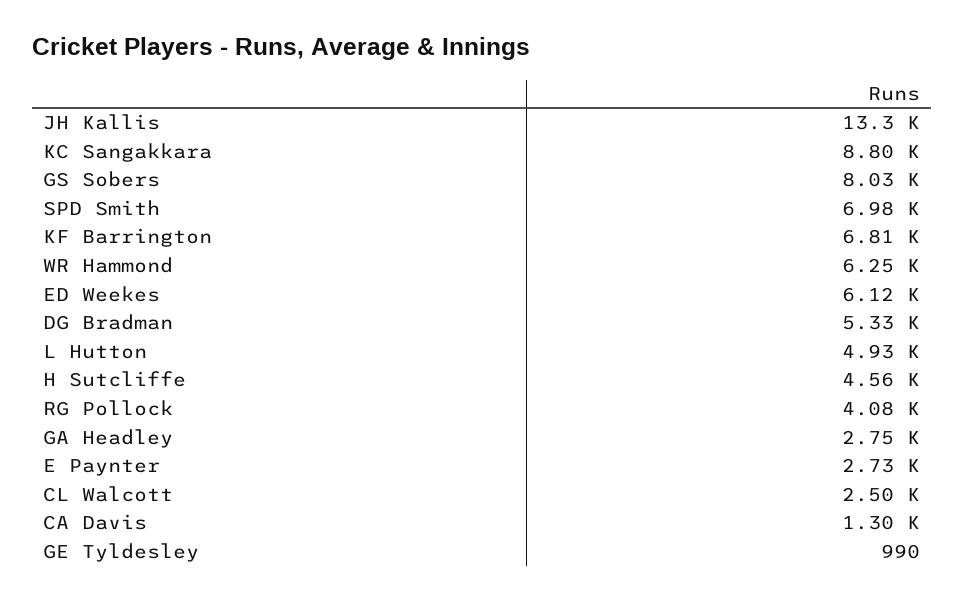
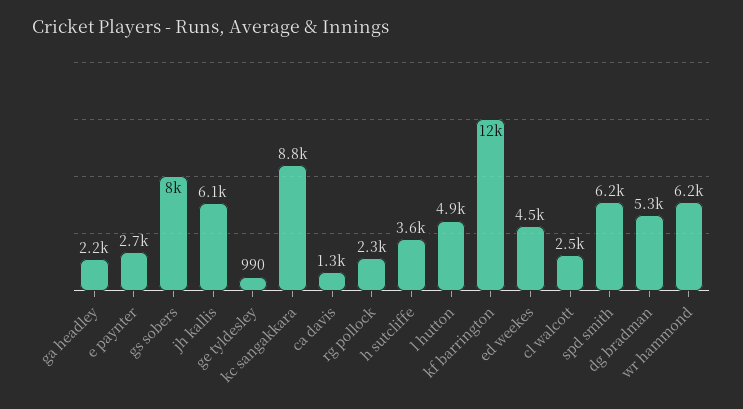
  {
-   "JH Kallis": 13300,
+   "JH Kallis": 6100,
    "KC Sangakkara": 8800,
    "GS Sobers": 8030,
-   "SPD Smith": 6980,
+   "SPD Smith": 6200,
-   "KF Barrington": 6810,
+   "KF Barrington": 12000,
    "WR Hammond": 6250,
-   "ED Weekes": 6120,
+   "ED Weekes": 4500,
    "DG Bradman": 5330,
    "L Hutton": 4930,
-   "H Sutcliffe": 4560,
+   "H Sutcliffe": 3600,
-   "RG Pollock": 4080,
+   "RG Pollock": 2300,
-   "GA Headley": 2750,
+   "GA Headley": 2200,
    "E Paynter": 2730,
    "CL Walcott": 2500,
    "CA Davis": 1300,
    "GE Tyldesley": 990
  }

